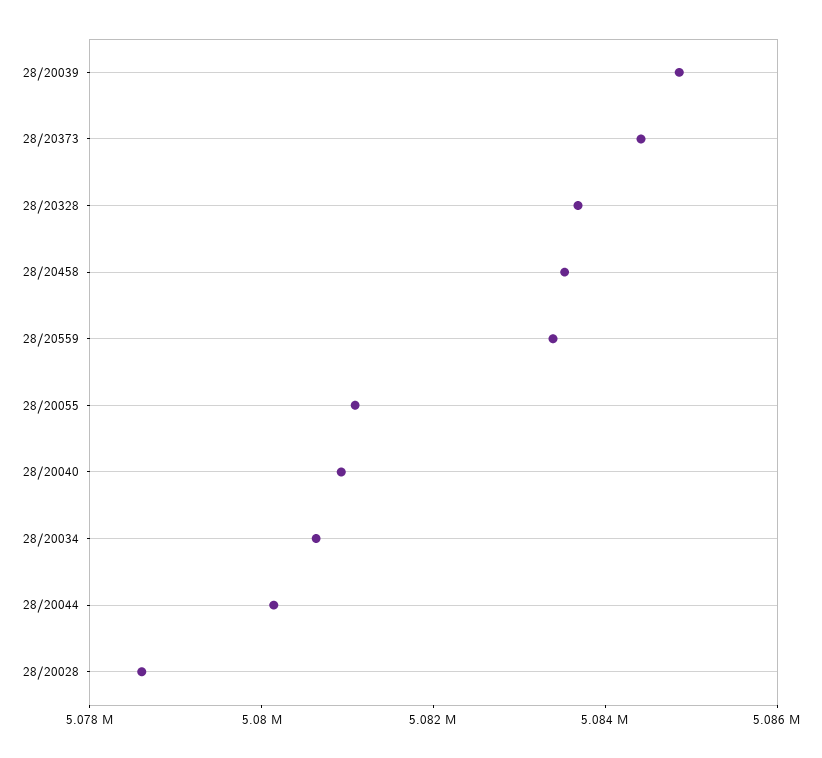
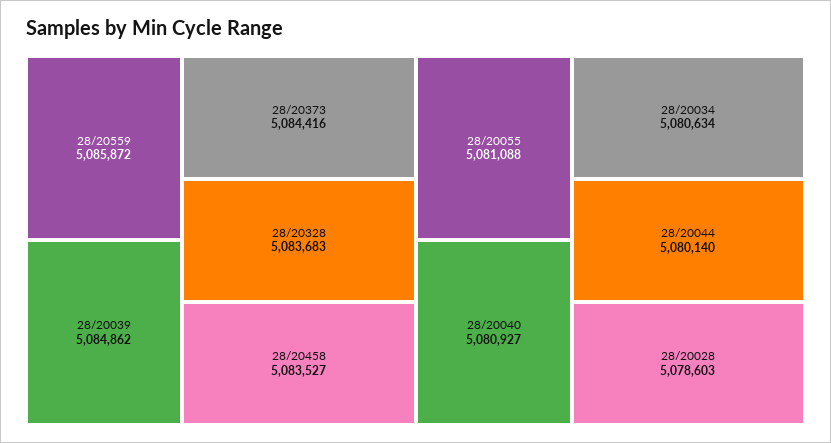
  {
    "28/20039": 5084862,
    "28/20373": 5084416,
    "28/20328": 5083683,
    "28/20458": 5083527,
-   "28/20559": 5083500,
+   "28/20559": 5085872,
    "28/20055": 5081088,
    "28/20040": 5080927,
    "28/20034": 5080634,
    "28/20044": 5080140,
    "28/20028": 5078603
  }

